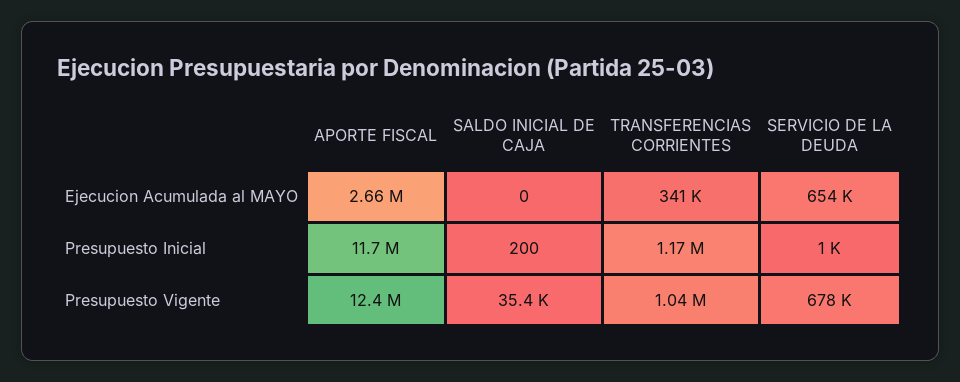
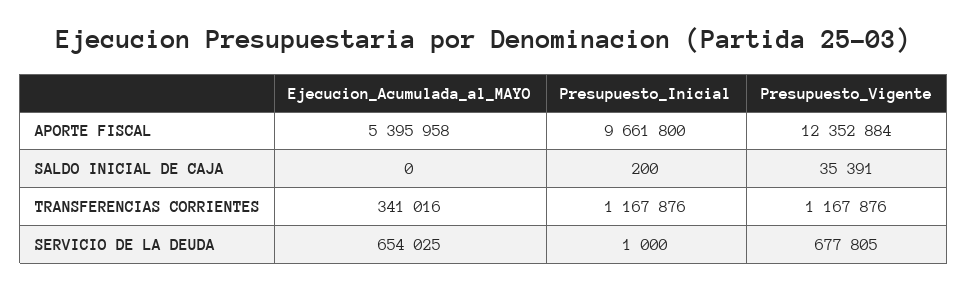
  {
    "APORTE FISCAL": {
-     "Ejecucion Acumulada al MAYO": 2660000,
+     "Ejecucion Acumulada al MAYO": 5395958,
-     "Presupuesto Inicial": 11700000,
+     "Presupuesto Inicial": 9661800,
      "Presupuesto Vigente": 12352884
    },
    "SALDO INICIAL DE CAJA": {
      "Ejecucion Acumulada al MAYO": 0,
      "Presupuesto Inicial": 200,
      "Presupuesto Vigente": 35391
    },
    "TRANSFERENCIAS CORRIENTES": {
      "Ejecucion Acumulada al MAYO": 341016,
      "Presupuesto Inicial": 1167876,
-     "Presupuesto Vigente": 1040000
+     "Presupuesto Vigente": 1167876
    },
    "SERVICIO DE LA DEUDA": {
      "Ejecucion Acumulada al MAYO": 654025,
      "Presupuesto Inicial": 1000,
      "Presupuesto Vigente": 677805
    }
  }

